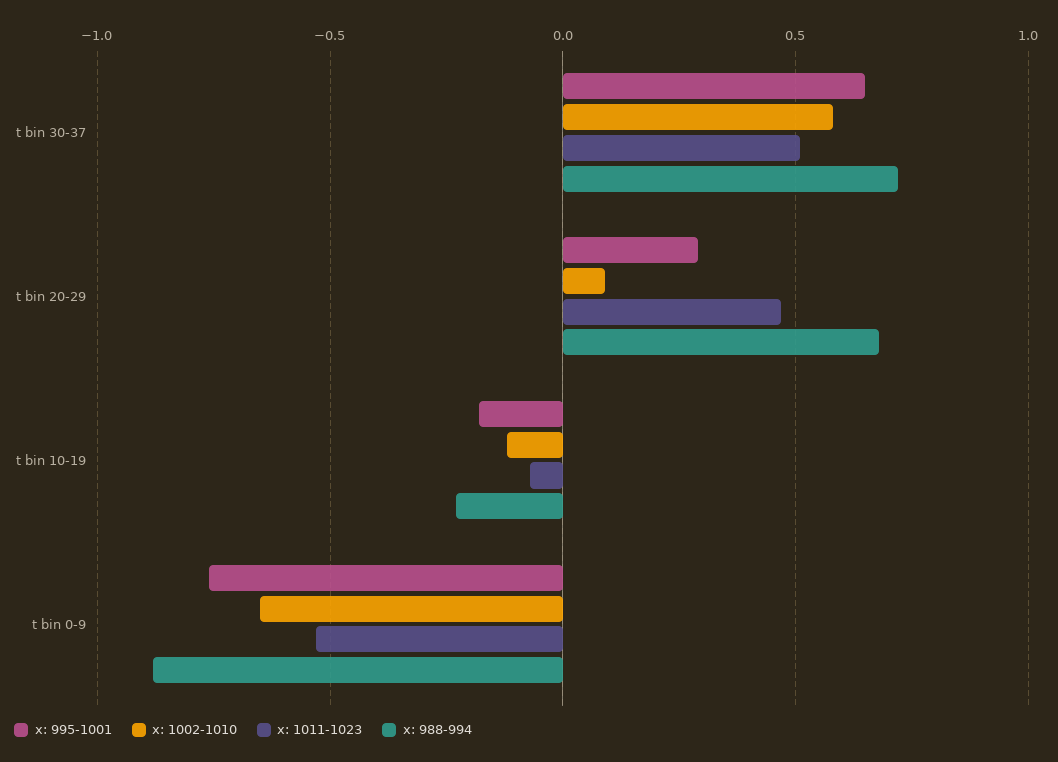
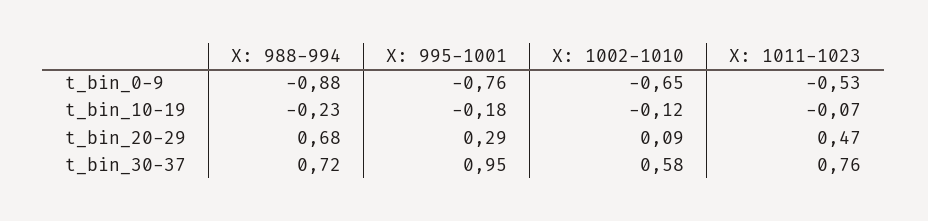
  {
    "x: 995-1001": {
-     "t bin 30-37": 0.65,
+     "t bin 30-37": 0.95,
      "t bin 20-29": 0.29,
      "t bin 10-19": -0.18,
      "t bin 0-9": -0.76
    },
    "x: 1002-1010": {
      "t bin 30-37": 0.58,
      "t bin 20-29": 0.09,
      "t bin 10-19": -0.12,
      "t bin 0-9": -0.65
    },
    "x: 1011-1023": {
-     "t bin 30-37": 0.5,
+     "t bin 30-37": 0.76,
      "t bin 20-29": 0.47,
      "t bin 10-19": -0.07,
      "t bin 0-9": -0.53
    },
    "x: 988-994": {
      "t bin 30-37": 0.72,
      "t bin 20-29": 0.68,
      "t bin 10-19": -0.23,
      "t bin 0-9": -0.88
    }
  }

